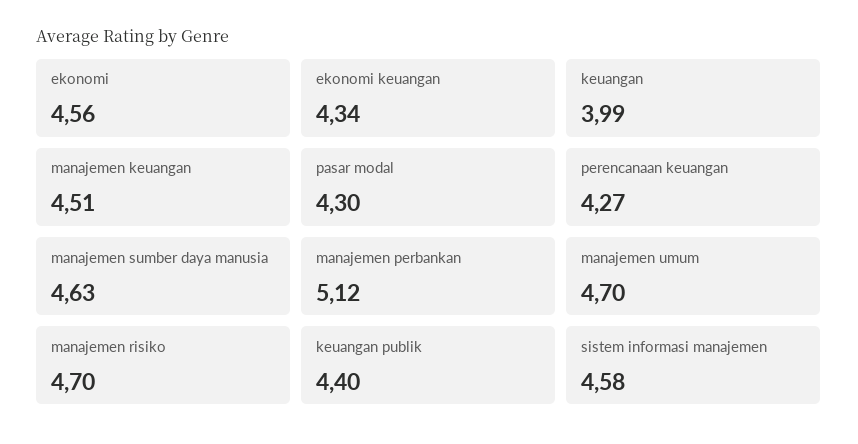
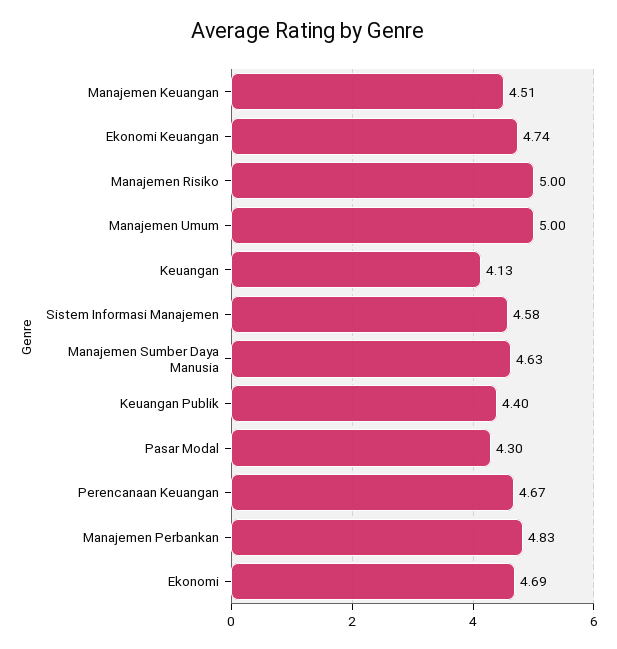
  {
-   "ekonomi": 4.56,
+   "ekonomi": 4.69,
-   "ekonomi keuangan": 4.34,
+   "ekonomi keuangan": 4.74,
-   "keuangan": 3.99,
+   "keuangan": 4.13,
    "manajemen keuangan": 4.51,
    "pasar modal": 4.3,
-   "perencanaan keuangan": 4.27,
+   "perencanaan keuangan": 4.67,
    "manajemen sumber daya manusia": 4.63,
-   "manajemen perbankan": 5.12,
+   "manajemen perbankan": 4.83,
-   "manajemen umum": 4.7,
+   "manajemen umum": 5,
-   "manajemen risiko": 4.7,
+   "manajemen risiko": 5,
    "keuangan publik": 4.4,
    "sistem informasi manajemen": 4.58
  }

